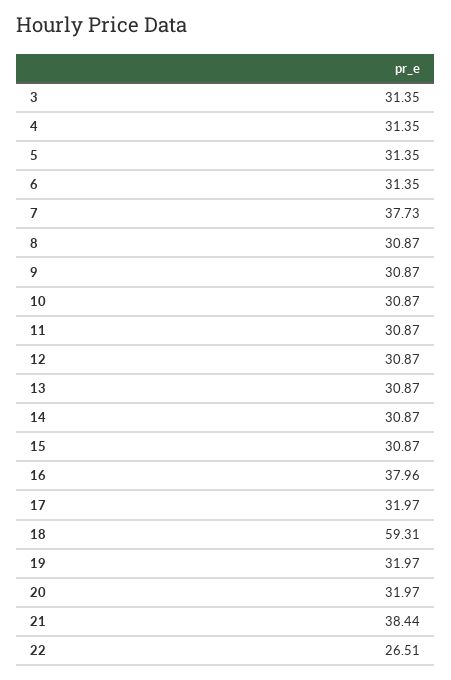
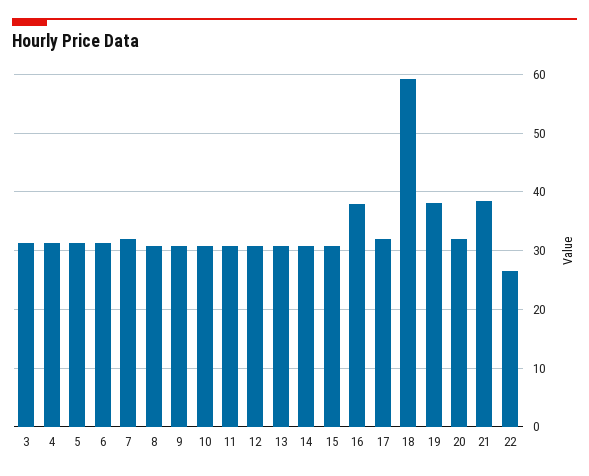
  {
    "3": 31.35,
    "4": 31.35,
    "5": 31.35,
    "6": 31.35,
-   "7": 37.73,
+   "7": 32,
    "8": 30.87,
    "9": 30.87,
    "10": 30.87,
    "11": 30.87,
    "12": 30.87,
    "13": 30.87,
    "14": 30.87,
    "15": 30.87,
    "16": 37.96,
    "17": 31.97,
    "18": 59.31,
-   "19": 31.97,
+   "19": 38,
    "20": 31.97,
    "21": 38.44,
    "22": 26.51
  }

